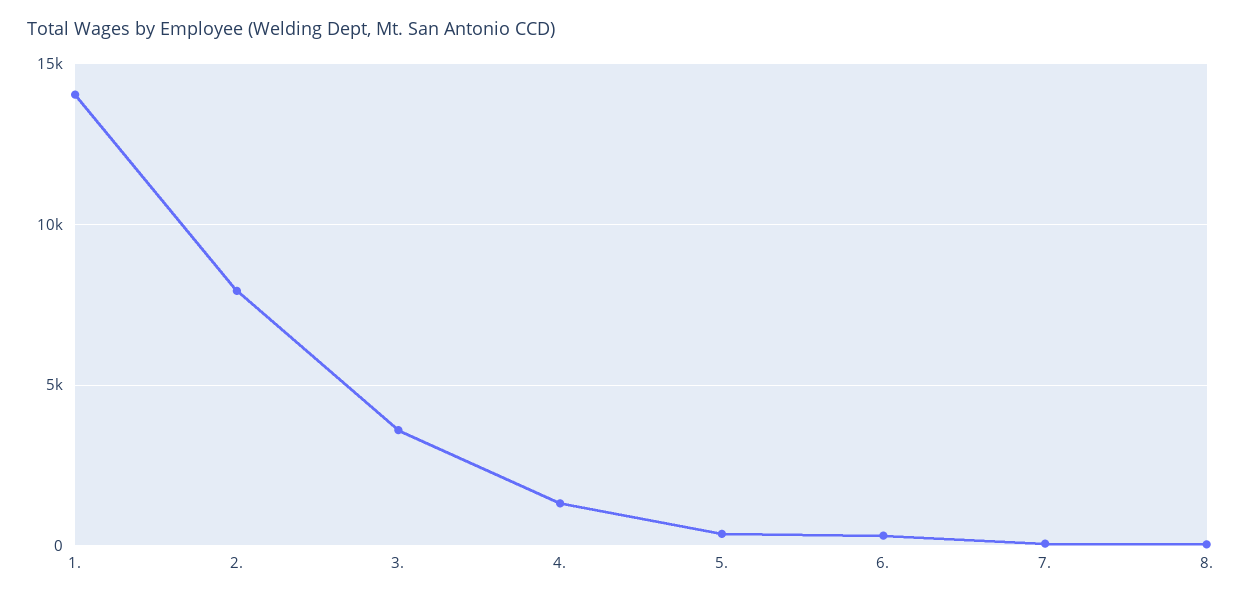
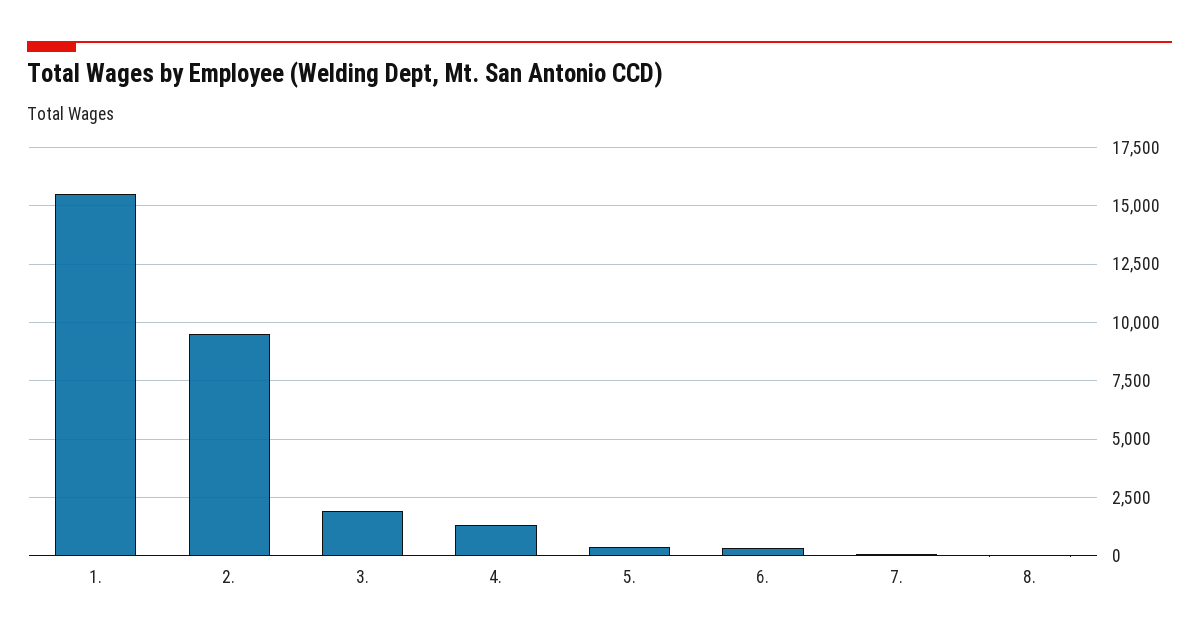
  {
-   "1.": 14000,
+   "1.": 15500,
-   "2.": 8000,
+   "2.": 9500,
-   "3.": 3500,
+   "3.": 2000,
    "4.": 1500,
    "5.": 500,
    "6.": 500,
    "7.": 0,
    "8.": 0
  }

